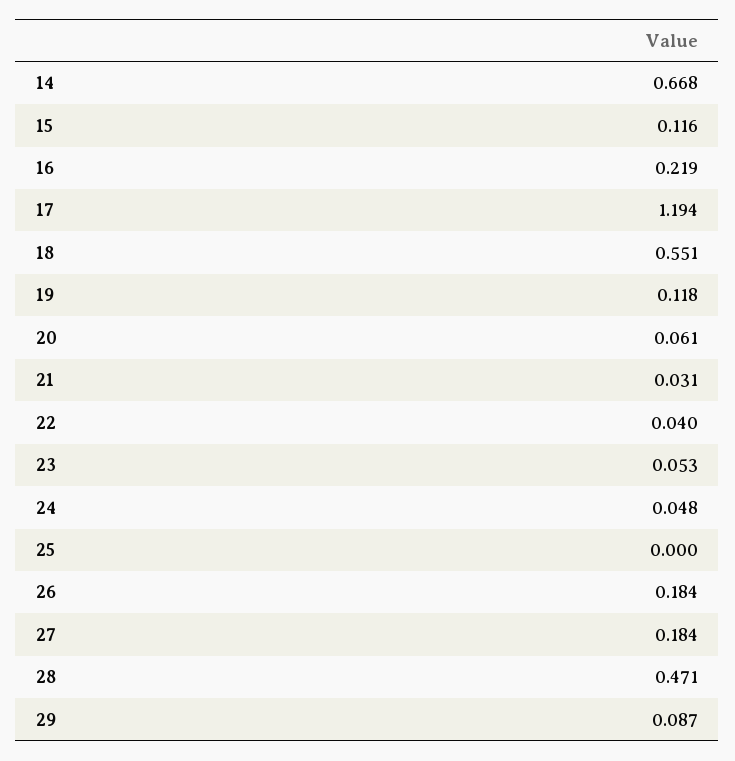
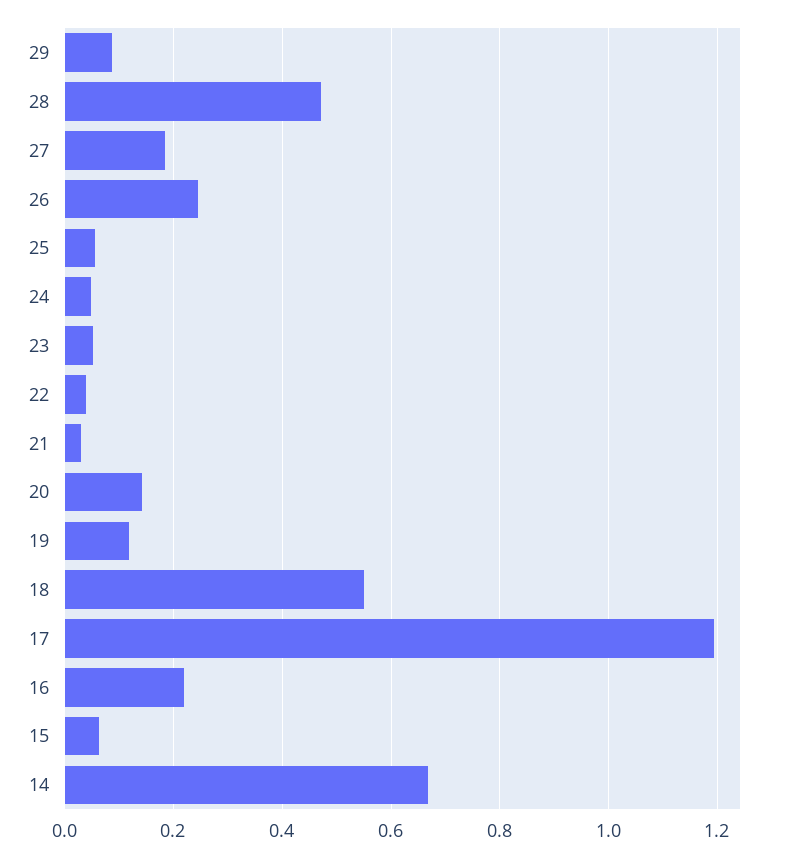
  {
    "14": 0.668,
-   "15": 0.116,
+   "15": 0.06,
    "16": 0.219,
    "17": 1.194,
    "18": 0.551,
    "19": 0.118,
-   "20": 0.061,
+   "20": 0.14,
    "21": 0.031,
    "22": 0.04,
    "23": 0.053,
    "24": 0.048,
-   "25": 0,
+   "25": 0.06,
-   "26": 0.184,
+   "26": 0.24,
    "27": 0.184,
    "28": 0.471,
    "29": 0.087
  }

